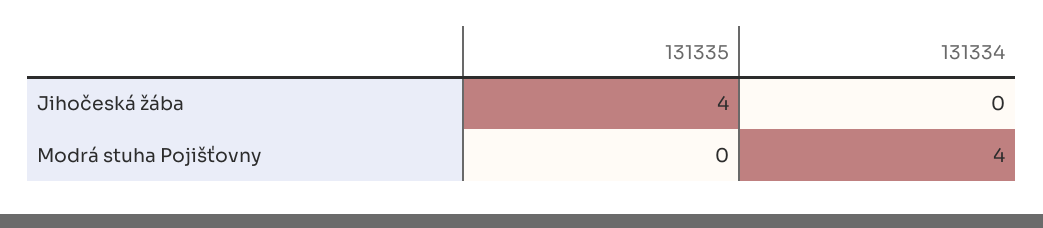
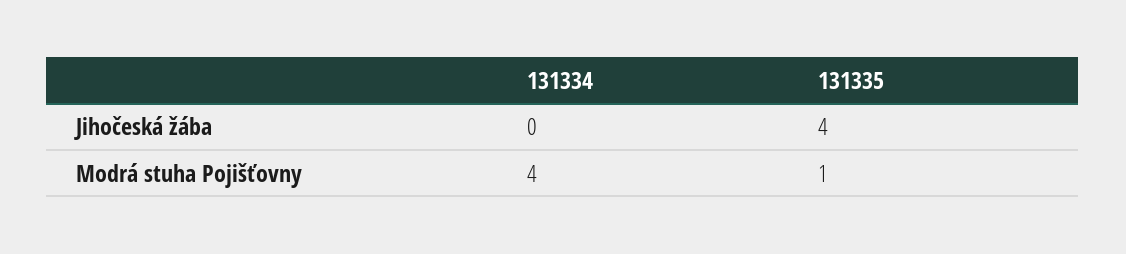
  {
    "131335": {
      "Jihočeská žába": 4,
-     "Modrá stuha Pojišťovny": 0
+     "Modrá stuha Pojišťovny": 1
    },
    "131334": {
      "Jihočeská žába": 0,
      "Modrá stuha Pojišťovny": 4
    }
  }

